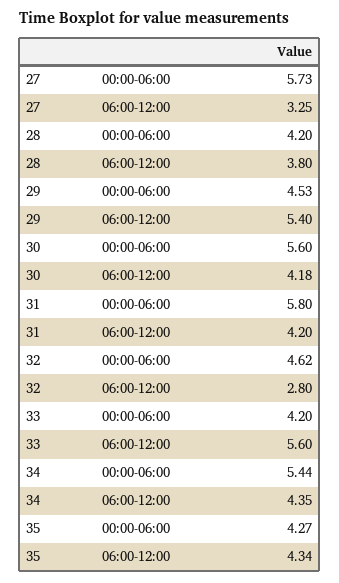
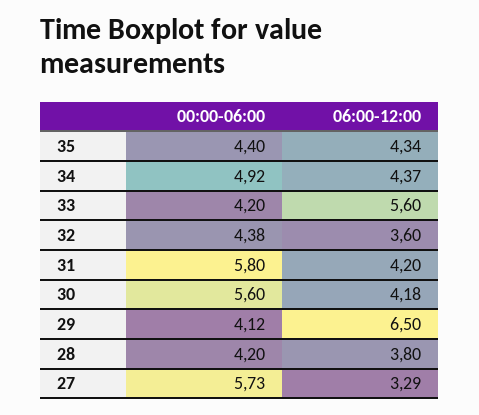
  {
    "27": {
      "00:00-06:00": 5.73,
-     "06:00-12:00": 3.25
+     "06:00-12:00": 3.29
    },
    "28": {
      "00:00-06:00": 4.2,
      "06:00-12:00": 3.8
    },
    "29": {
-     "00:00-06:00": 4.53,
+     "00:00-06:00": 4.12,
-     "06:00-12:00": 5.4
+     "06:00-12:00": 6.5
    },
    "30": {
      "00:00-06:00": 5.6,
      "06:00-12:00": 4.18
    },
    "31": {
      "00:00-06:00": 5.8,
      "06:00-12:00": 4.2
    },
    "32": {
-     "00:00-06:00": 4.62,
+     "00:00-06:00": 4.38,
-     "06:00-12:00": 2.8
+     "06:00-12:00": 3.6
    },
    "33": {
      "00:00-06:00": 4.2,
      "06:00-12:00": 5.6
    },
    "34": {
-     "00:00-06:00": 5.44,
+     "00:00-06:00": 4.92,
-     "06:00-12:00": 4.35
+     "06:00-12:00": 4.37
    },
    "35": {
-     "00:00-06:00": 4.27,
+     "00:00-06:00": 4.4,
      "06:00-12:00": 4.34
    }
  }

